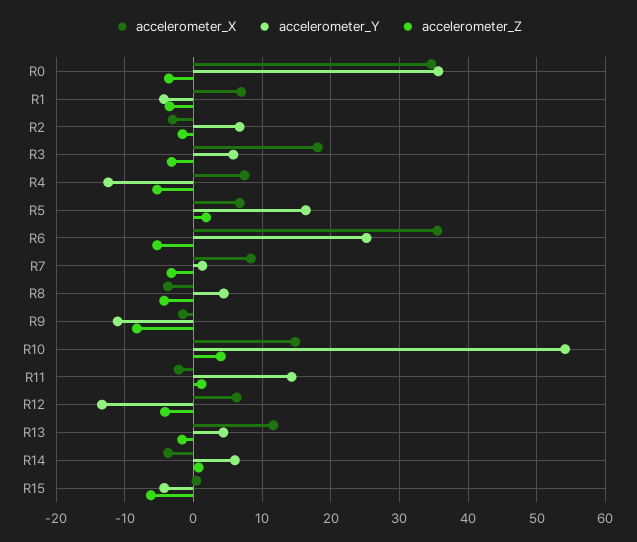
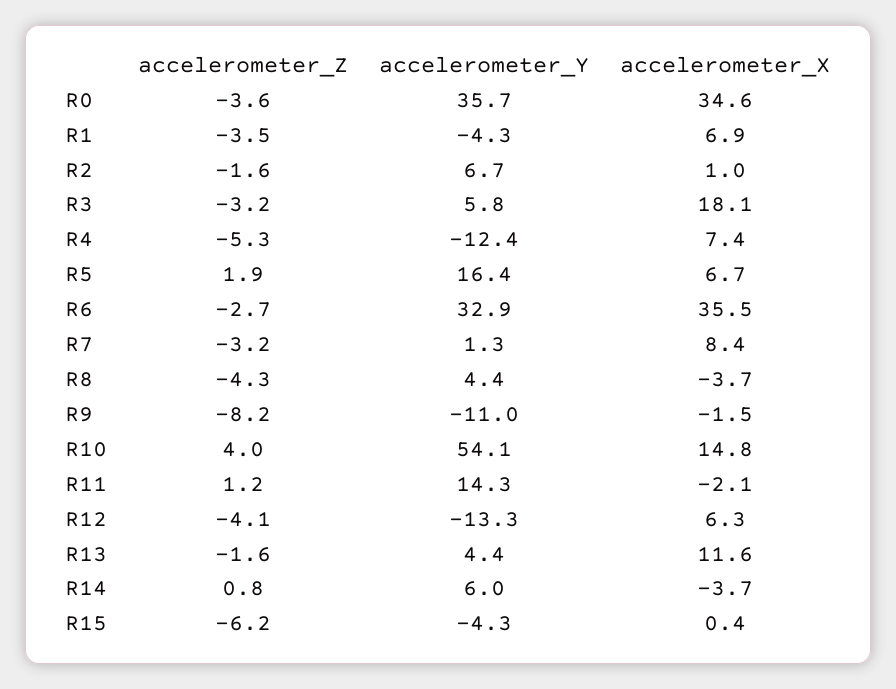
  {
    "accelerometer_X": {
      "R0": 34.6,
      "R1": 6.9,
-     "R2": -3,
+     "R2": 1,
      "R3": 18.1,
      "R4": 7.4,
      "R5": 6.7,
      "R6": 35.5,
      "R7": 8.4,
      "R8": -3.7,
      "R9": -1.5,
      "R10": 14.8,
      "R11": -2.1,
      "R12": 6.3,
      "R13": 11.6,
      "R14": -3.7,
      "R15": 0.4
    },
    "accelerometer_Y": {
      "R0": 35.7,
      "R1": -4.3,
      "R2": 6.7,
      "R3": 5.8,
      "R4": -12.4,
      "R5": 16.4,
-     "R6": 25,
+     "R6": 32.9,
      "R7": 1.3,
      "R8": 4.4,
      "R9": -11,
      "R10": 54.1,
      "R11": 14.3,
      "R12": -13.3,
      "R13": 4.4,
      "R14": 6,
      "R15": -4.3
    },
    "accelerometer_Z": {
      "R0": -3.6,
      "R1": -3.5,
      "R2": -1.6,
      "R3": -3.2,
      "R4": -5.3,
      "R5": 1.9,
-     "R6": -5,
+     "R6": -2.7,
      "R7": -3.2,
      "R8": -4.3,
      "R9": -8.2,
      "R10": 4,
      "R11": 1.2,
      "R12": -4.1,
      "R13": -1.6,
      "R14": 0.8,
      "R15": -6.2
    }
  }

